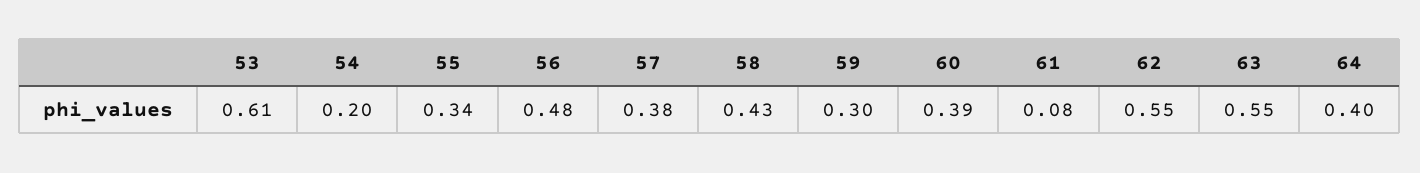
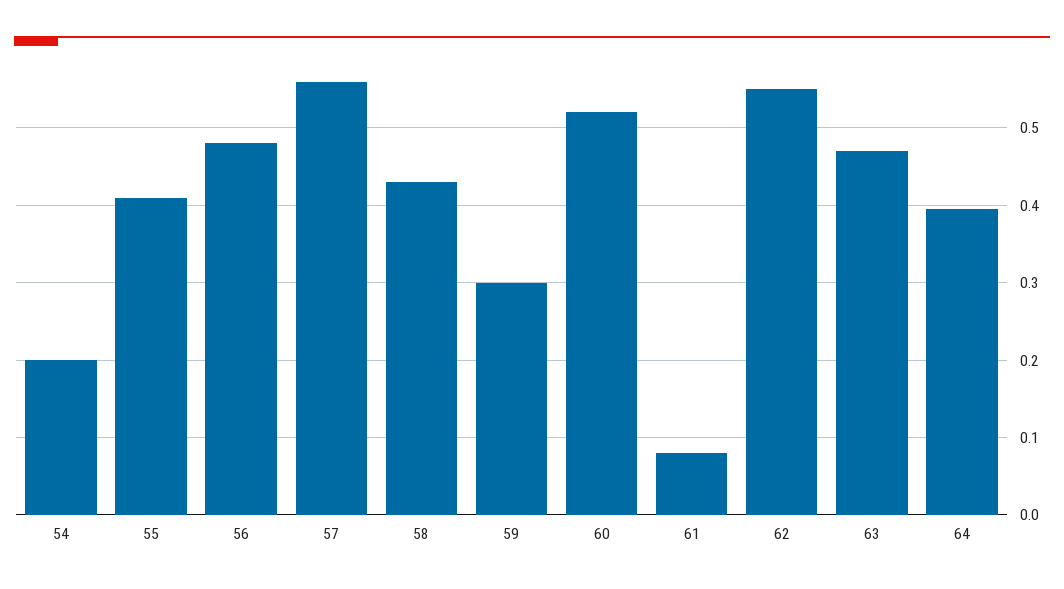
  {
-   "53": 0.61,
    "54": 0.2,
-   "55": 0.34,
+   "55": 0.41,
    "56": 0.48,
-   "57": 0.38,
+   "57": 0.56,
    "58": 0.43,
    "59": 0.3,
-   "60": 0.39,
+   "60": 0.52,
    "61": 0.08,
    "62": 0.55,
-   "63": 0.55,
+   "63": 0.47,
    "64": 0.4
  }

